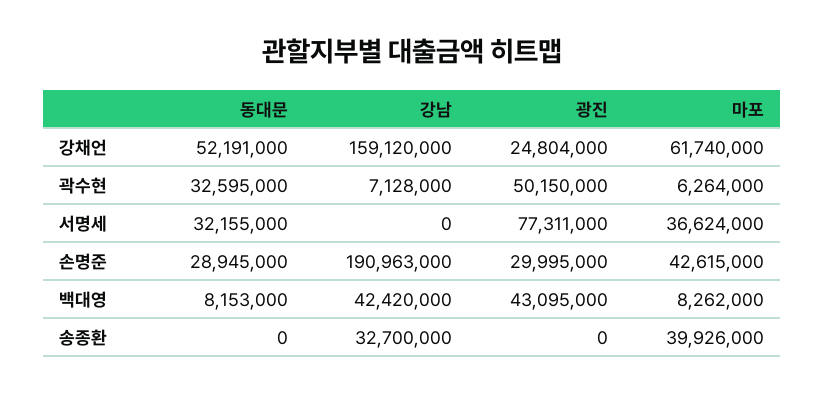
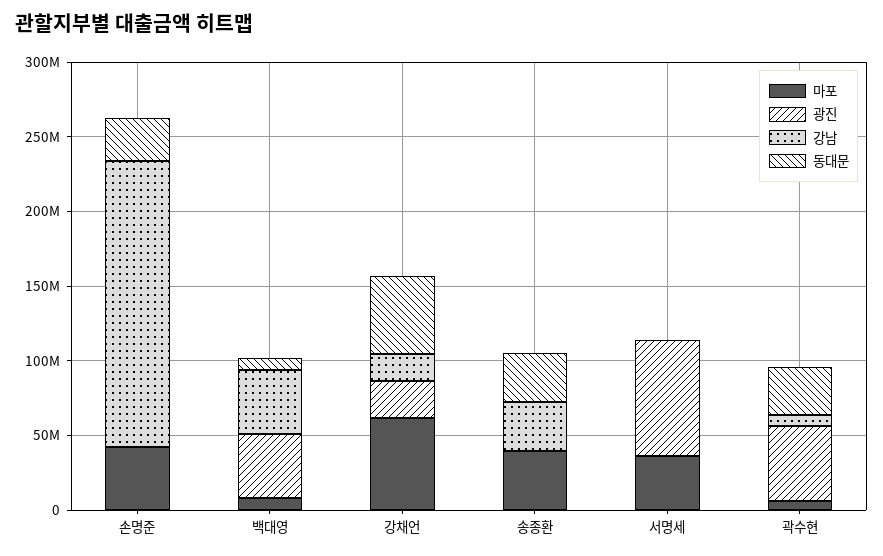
  {
    "동대문": {
      "강채언": 52191000,
      "곽수현": 32595000,
-     "서명세": 32155000,
+     "서명세": 0,
      "손명준": 28945000,
      "백대영": 8153000,
-     "송종환": 0
+     "송종환": 30000000
    },
    "강남": {
-     "강채언": 159120000,
+     "강채언": 20000000,
      "곽수현": 7128000,
      "서명세": 0,
      "손명준": 190963000,
      "백대영": 42420000,
      "송종환": 32700000
    },
    "광진": {
      "강채언": 24804000,
      "곽수현": 50150000,
      "서명세": 77311000,
-     "손명준": 29995000,
+     "손명준": 0,
      "백대영": 43095000,
      "송종환": 0
    },
    "마포": {
      "강채언": 61740000,
      "곽수현": 6264000,
      "서명세": 36624000,
      "손명준": 42615000,
      "백대영": 8262000,
      "송종환": 39926000
    }
  }

